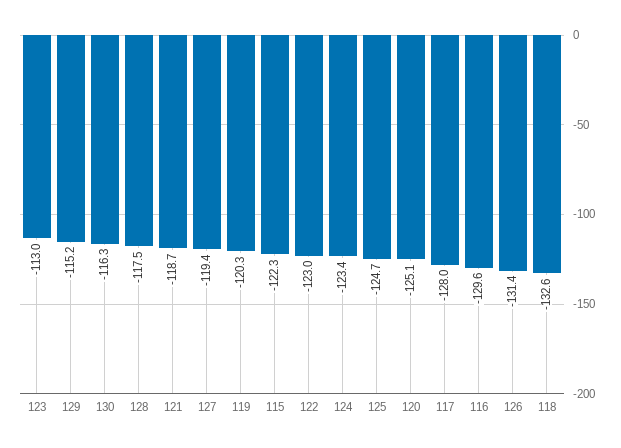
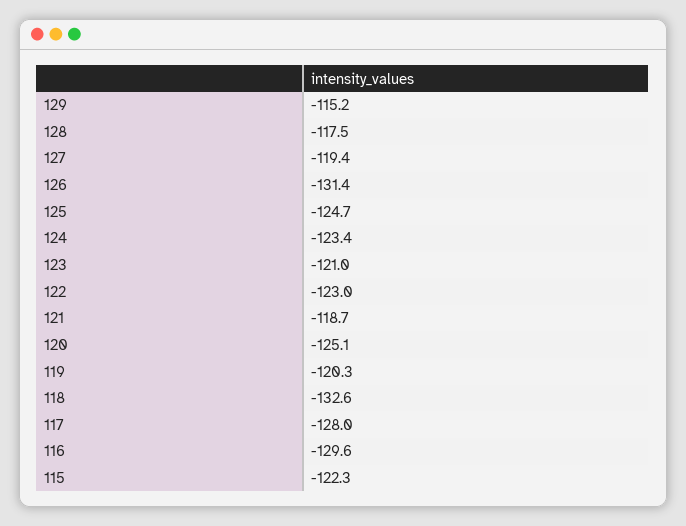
  {
-   "123": -113,
+   "123": -121,
    "129": -115.2,
-   "130": -116.3,
    "128": -117.5,
    "121": -118.7,
    "127": -119.4,
    "119": -120.3,
    "115": -122.3,
    "122": -123,
    "124": -123.4,
    "125": -124.7,
    "120": -125.1,
    "117": -128,
    "116": -129.6,
    "126": -131.4,
    "118": -132.6
  }

